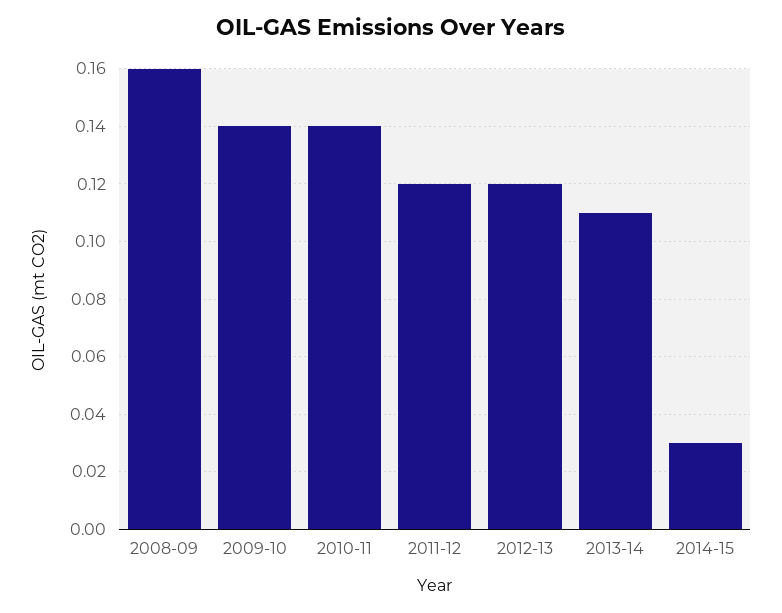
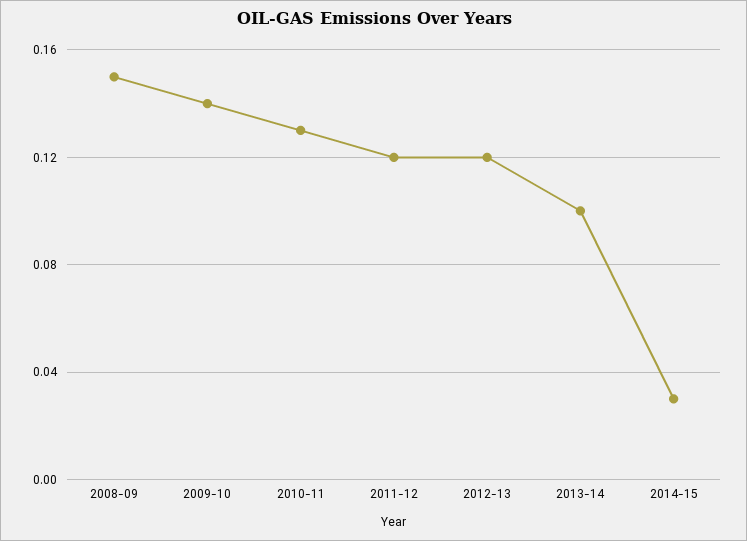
  {
-   "2008-09": 0.16,
+   "2008-09": 0.15,
    "2009-10": 0.14,
-   "2010-11": 0.14,
+   "2010-11": 0.13,
    "2011-12": 0.12,
    "2012-13": 0.12,
-   "2013-14": 0.11,
+   "2013-14": 0.1,
    "2014-15": 0.03
  }

